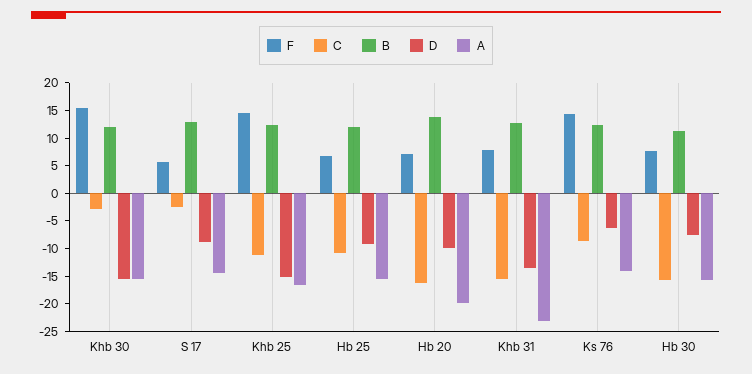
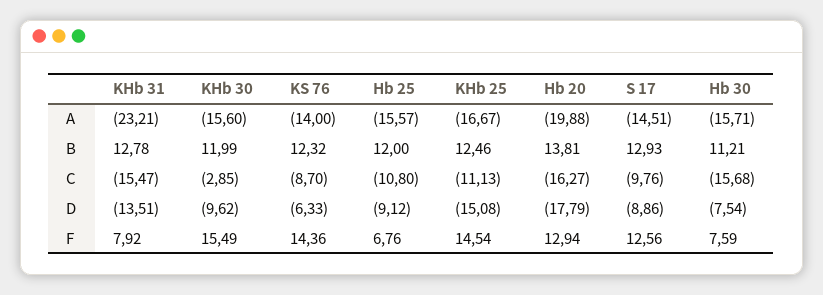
  {
    "F": {
      "Khb 30": 15.49,
-     "S 17": 5,
+     "S 17": 12.56,
      "Khb 25": 14.54,
      "Hb 25": 6.76,
-     "Hb 20": 7.5,
+     "Hb 20": 12.94,
      "Khb 31": 7.92,
      "Ks 76": 14.36,
      "Hb 30": 7.59
    },
    "C": {
      "Khb 30": -2.85,
-     "S 17": -2.5,
+     "S 17": -9.76,
      "Khb 25": -11.13,
      "Hb 25": -10.8,
      "Hb 20": -16.27,
      "Khb 31": -15.47,
      "Ks 76": -8.7,
      "Hb 30": -15.68
    },
    "B": {
      "Khb 30": 11.99,
      "S 17": 12.93,
      "Khb 25": 12.46,
      "Hb 25": 12,
      "Hb 20": 13.81,
      "Khb 31": 12.78,
      "Ks 76": 12.32,
      "Hb 30": 11.21
    },
    "D": {
-     "Khb 30": -15,
+     "Khb 30": -9.62,
      "S 17": -8.86,
      "Khb 25": -15.08,
      "Hb 25": -9.12,
-     "Hb 20": -10,
+     "Hb 20": -17.79,
      "Khb 31": -13.51,
      "Ks 76": -6.33,
      "Hb 30": -7.54
    },
    "A": {
      "Khb 30": -15.6,
      "S 17": -14.51,
      "Khb 25": -16.67,
      "Hb 25": -15.57,
      "Hb 20": -19.88,
      "Khb 31": -23.21,
      "Ks 76": -14,
      "Hb 30": -15.71
    }
  }

